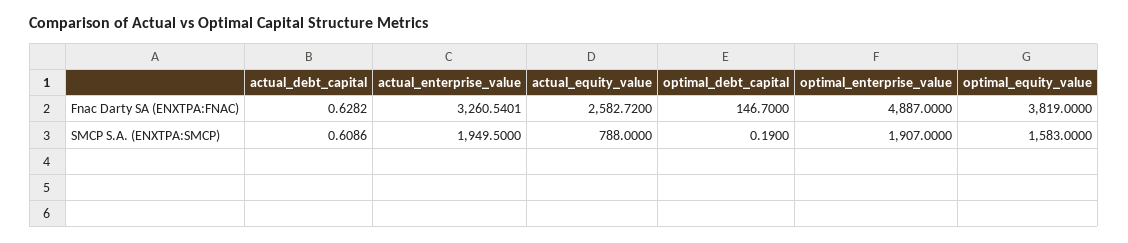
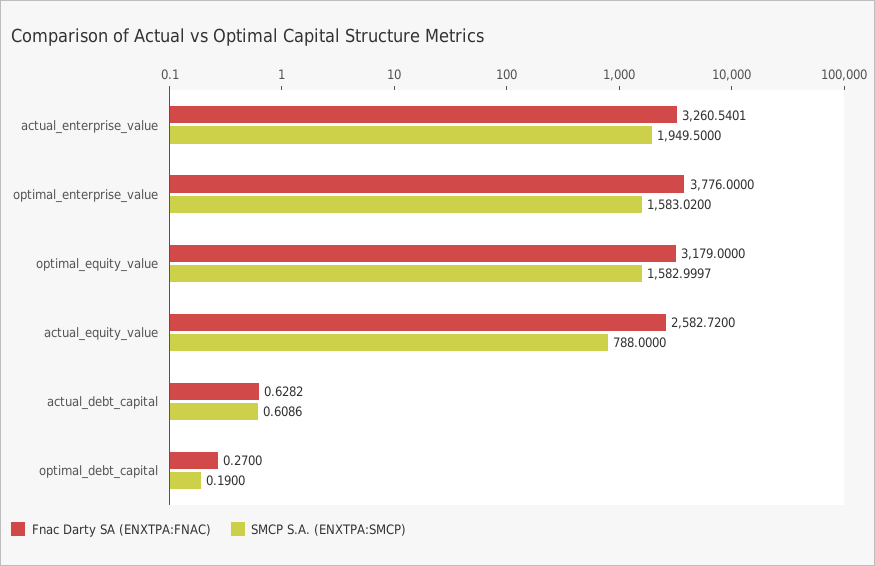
  {
    "Fnac Darty SA (ENXTPA:FNAC)": {
      "actual_debt_capital": 0.6282,
      "actual_enterprise_value": 3260.5401,
      "actual_equity_value": 2582.72,
-     "optimal_debt_capital": 146.7,
+     "optimal_debt_capital": 0.27,
-     "optimal_enterprise_value": 4887,
+     "optimal_enterprise_value": 3776,
-     "optimal_equity_value": 3819
+     "optimal_equity_value": 3179
    },
    "SMCP S.A. (ENXTPA:SMCP)": {
      "actual_debt_capital": 0.6086,
      "actual_enterprise_value": 1949.5,
      "actual_equity_value": 788,
      "optimal_debt_capital": 0.19,
-     "optimal_enterprise_value": 1907,
+     "optimal_enterprise_value": 1583.02,
-     "optimal_equity_value": 1583
+     "optimal_equity_value": 1582.9997
    }
  }

